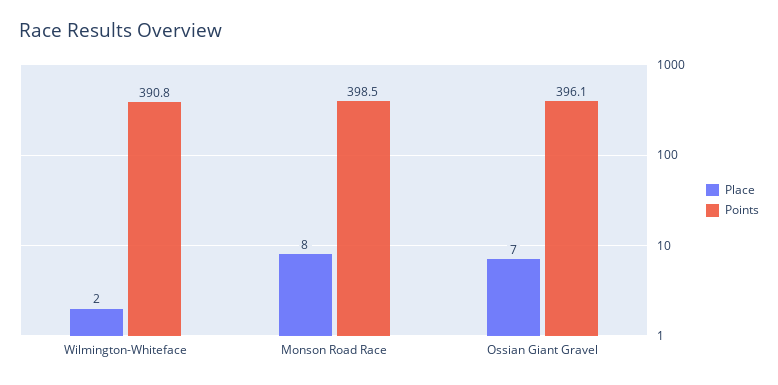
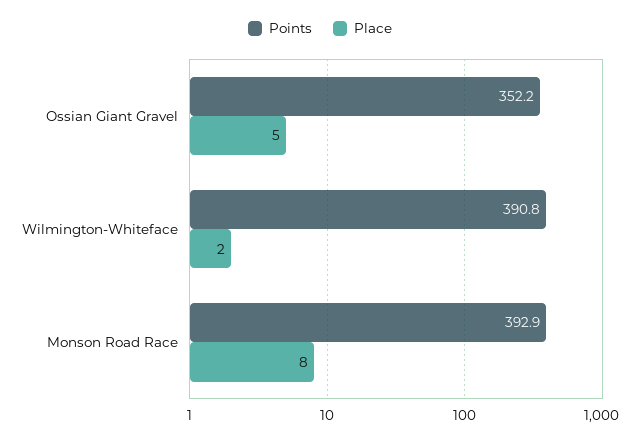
  {
    "Place": {
      "Wilmington-Whiteface": 2,
      "Monson Road Race": 8,
-     "Ossian Giant Gravel": 7
+     "Ossian Giant Gravel": 5
    },
    "Points": {
      "Wilmington-Whiteface": 390.8,
-     "Monson Road Race": 398.5,
+     "Monson Road Race": 392.9,
-     "Ossian Giant Gravel": 396.1
+     "Ossian Giant Gravel": 352.2
    }
  }

